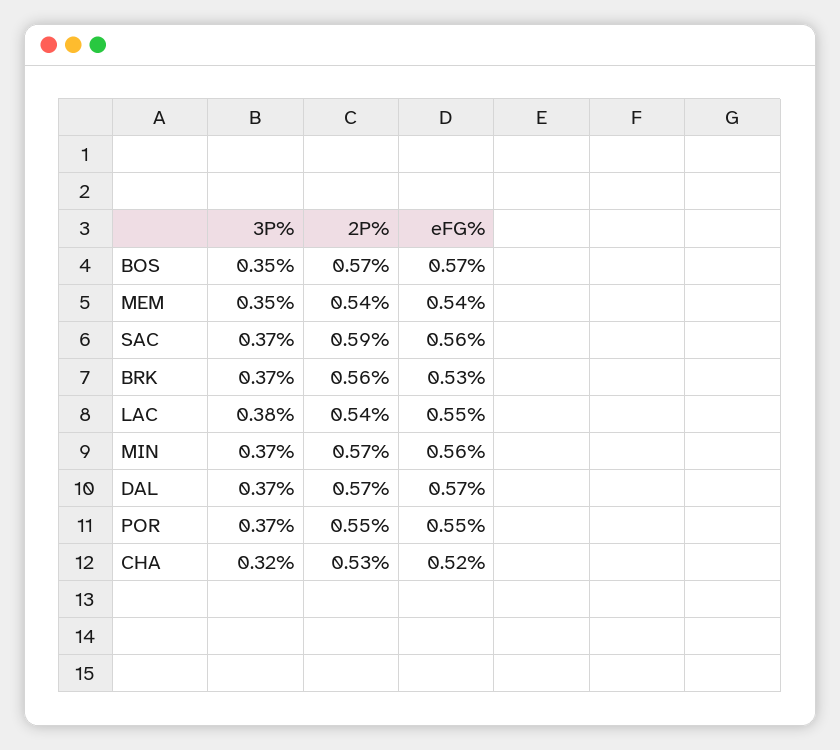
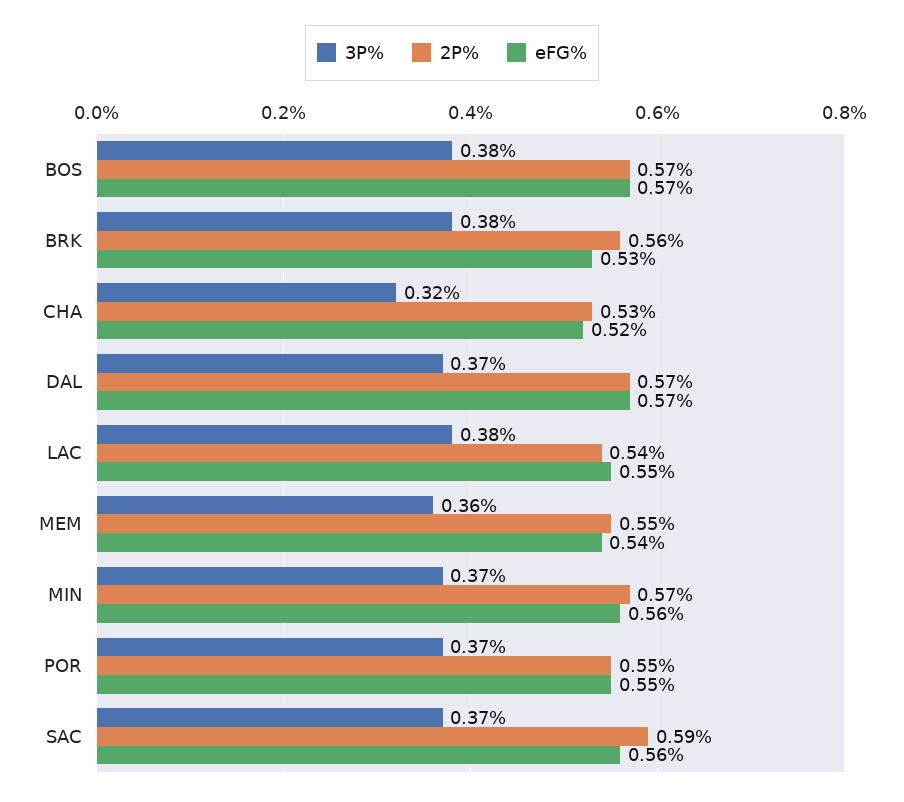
  {
    "3P%": {
-     "BOS": 0.35,
+     "BOS": 0.38,
-     "MEM": 0.35,
+     "MEM": 0.36,
      "SAC": 0.37,
-     "BRK": 0.37,
+     "BRK": 0.38,
      "LAC": 0.38,
      "MIN": 0.37,
      "DAL": 0.37,
      "POR": 0.37,
      "CHA": 0.32
    },
    "2P%": {
      "BOS": 0.57,
-     "MEM": 0.54,
+     "MEM": 0.55,
      "SAC": 0.59,
      "BRK": 0.56,
      "LAC": 0.54,
      "MIN": 0.57,
      "DAL": 0.57,
      "POR": 0.55,
      "CHA": 0.53
    },
    "eFG%": {
      "BOS": 0.57,
      "MEM": 0.54,
      "SAC": 0.56,
      "BRK": 0.53,
      "LAC": 0.55,
      "MIN": 0.56,
      "DAL": 0.57,
      "POR": 0.55,
      "CHA": 0.52
    }
  }

